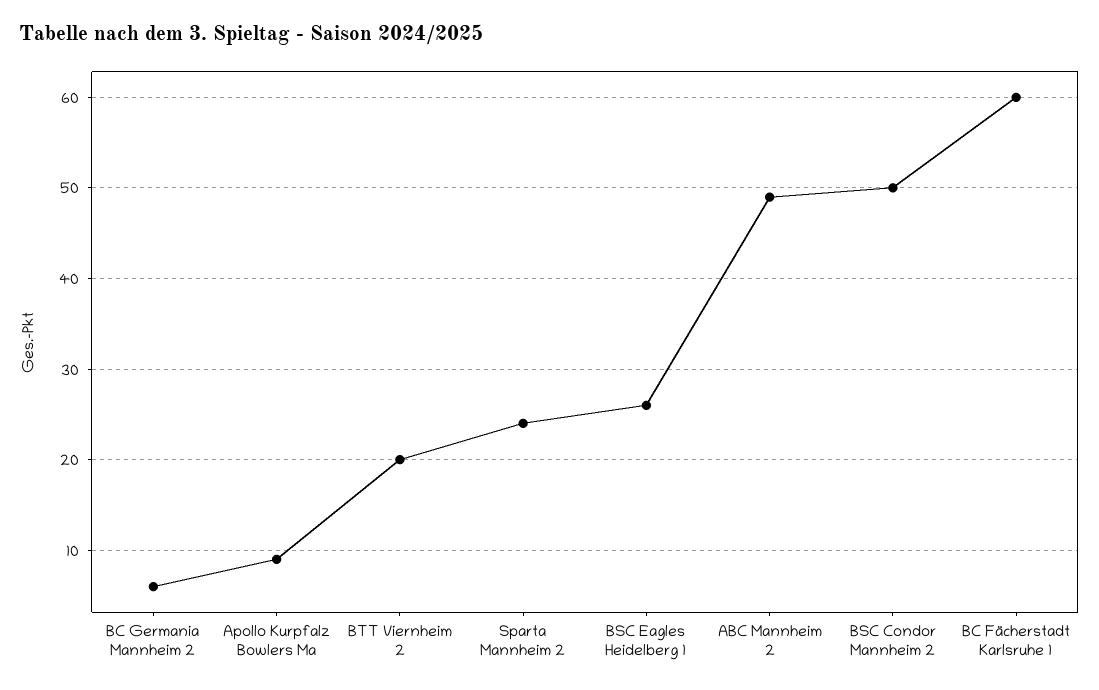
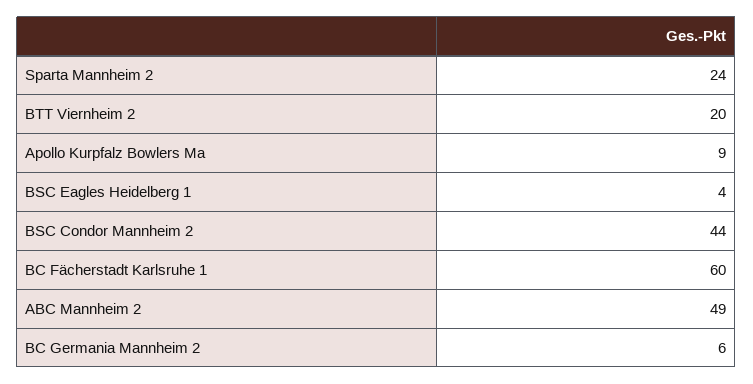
  {
    "BC Germania Mannheim 2": 6,
    "Apollo Kurpfalz Bowlers Ma": 9,
    "BTT Viernheim 2": 20,
    "Sparta Mannheim 2": 24,
-   "BSC Eagles Heidelberg 1": 26,
+   "BSC Eagles Heidelberg 1": 4,
    "ABC Mannheim 2": 49,
-   "BSC Condor Mannheim 2": 50,
+   "BSC Condor Mannheim 2": 44,
    "BC Fächerstadt Karlsruhe 1": 60
  }

